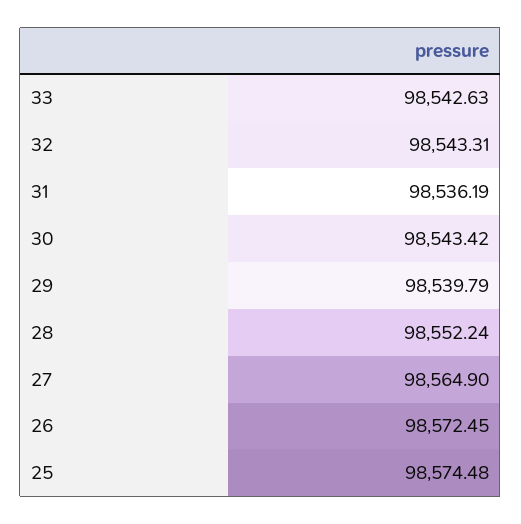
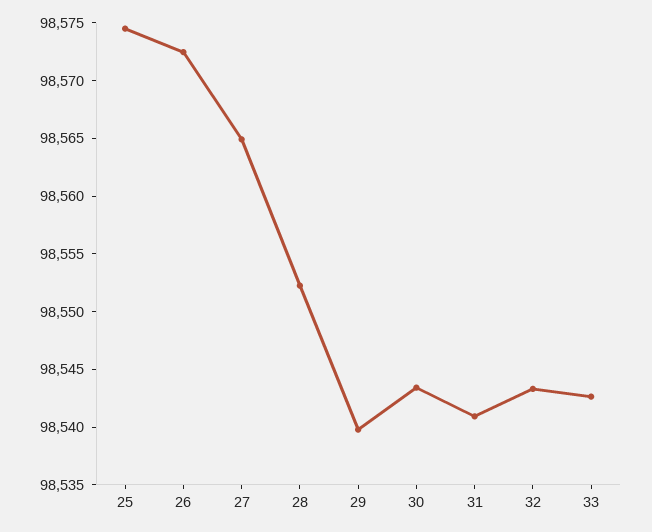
  {
    "33": 98542.63,
    "32": 98543.31,
-   "31": 98536.19,
+   "31": 98541,
    "30": 98543.42,
    "29": 98539.79,
    "28": 98552.24,
    "27": 98564.9,
    "26": 98572.45,
    "25": 98574.48
  }

